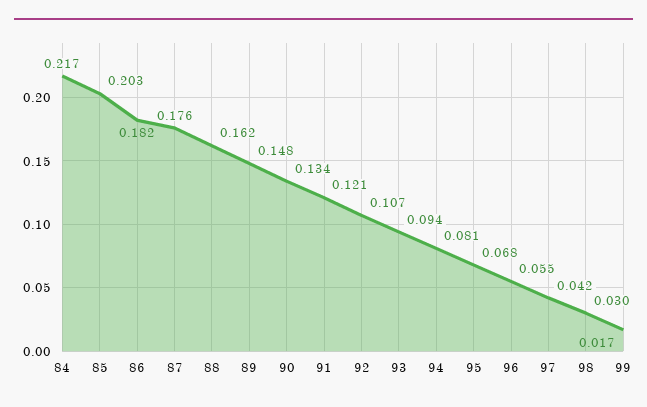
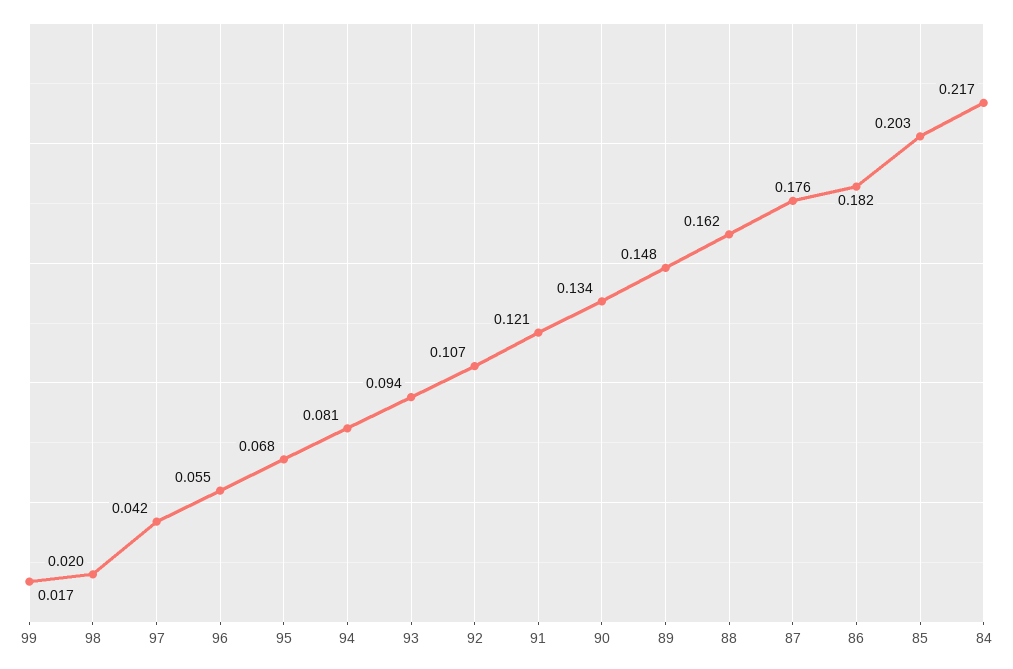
  {
    "84": 0.217,
    "85": 0.203,
    "86": 0.182,
    "87": 0.176,
    "88": 0.162,
    "89": 0.148,
    "90": 0.134,
    "91": 0.121,
    "92": 0.107,
    "93": 0.094,
    "94": 0.081,
    "95": 0.068,
    "96": 0.055,
    "97": 0.042,
-   "98": 0.03,
+   "98": 0.02,
    "99": 0.017
  }

